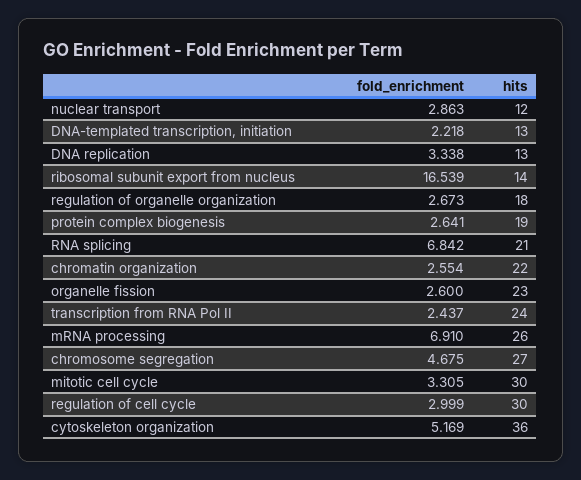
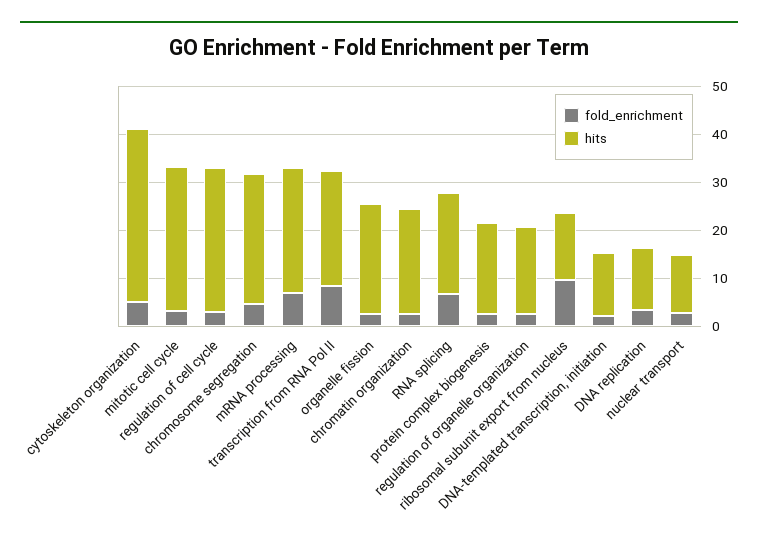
  {
    "fold_enrichment": {
      "nuclear transport": 2.863,
      "DNA-templated transcription, initiation": 2.218,
      "DNA replication": 3.338,
-     "ribosomal subunit export from nucleus": 16.539,
+     "ribosomal subunit export from nucleus": 10,
      "regulation of organelle organization": 2.673,
      "protein complex biogenesis": 2.641,
      "RNA splicing": 6.842,
      "chromatin organization": 2.554,
      "organelle fission": 2.6,
-     "transcription from RNA Pol II": 2.437,
+     "transcription from RNA Pol II": 8,
      "mRNA processing": 6.91,
      "chromosome segregation": 4.675,
      "mitotic cell cycle": 3.305,
      "regulation of cell cycle": 2.999,
      "cytoskeleton organization": 5.169
    },
    "hits": {
      "nuclear transport": 12,
      "DNA-templated transcription, initiation": 13,
      "DNA replication": 13,
      "ribosomal subunit export from nucleus": 14,
      "regulation of organelle organization": 18,
      "protein complex biogenesis": 19,
      "RNA splicing": 21,
      "chromatin organization": 22,
      "organelle fission": 23,
      "transcription from RNA Pol II": 24,
      "mRNA processing": 26,
      "chromosome segregation": 27,
      "mitotic cell cycle": 30,
      "regulation of cell cycle": 30,
      "cytoskeleton organization": 36
    }
  }

